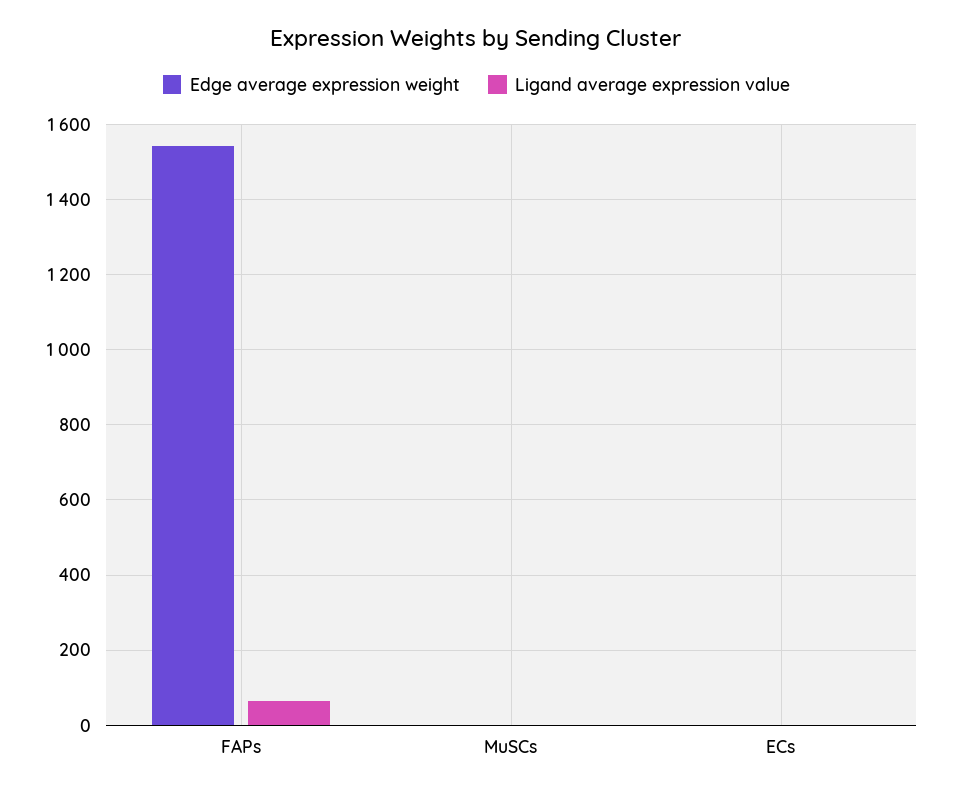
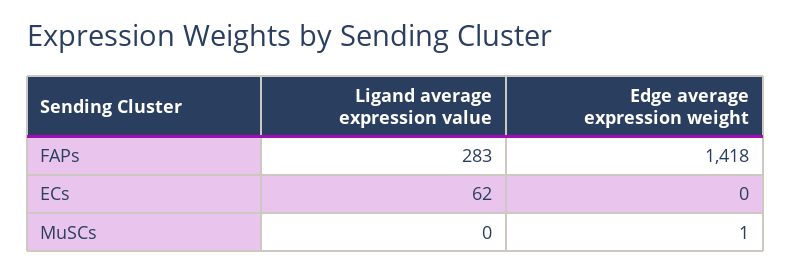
  {
    "Edge average expression weight": {
-     "FAPs": 1540,
+     "FAPs": 1418,
      "MuSCs": 1,
      "ECs": 0
    },
    "Ligand average expression value": {
-     "FAPs": 60,
+     "FAPs": 283,
      "MuSCs": 0,
-     "ECs": 0
+     "ECs": 62
    }
  }

